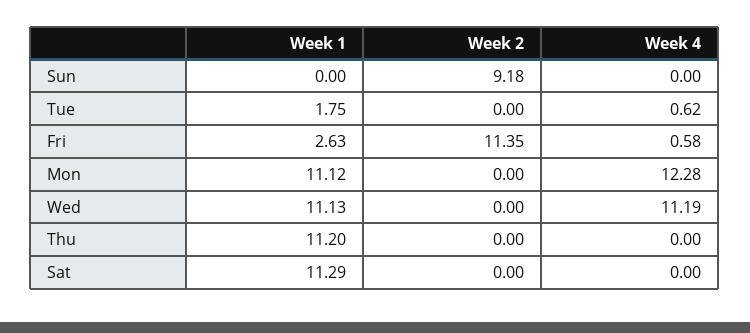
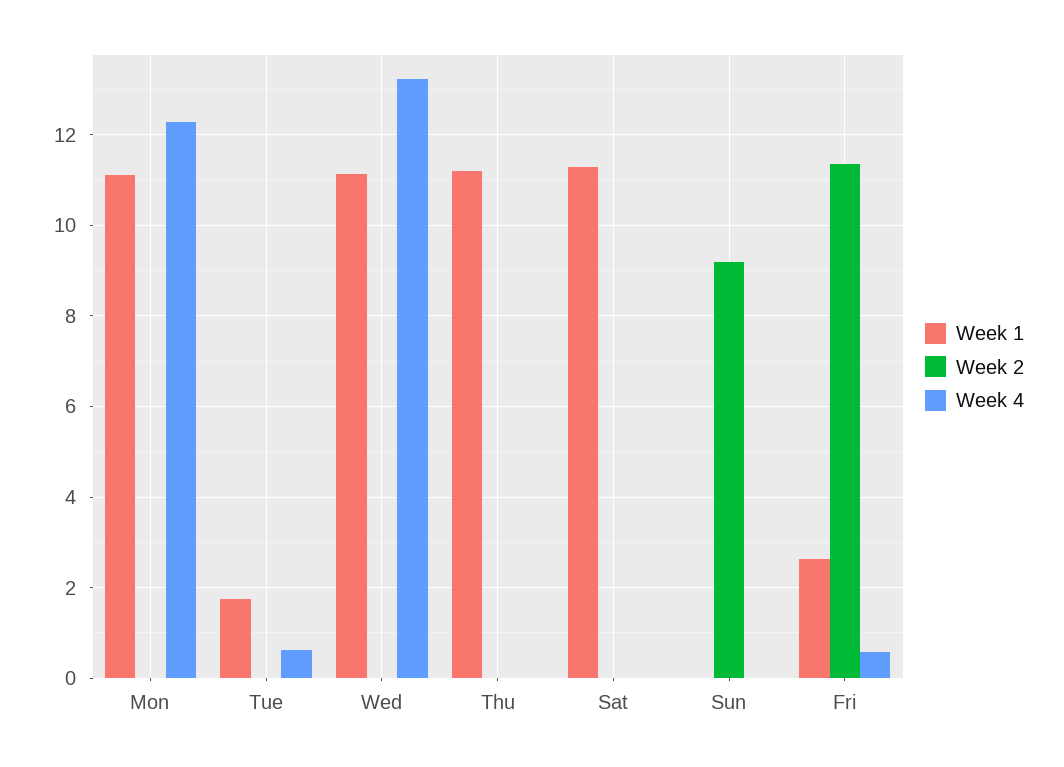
  {
    "Week 1": {
      "Sun": 0,
      "Tue": 1.75,
      "Fri": 2.63,
      "Mon": 11.12,
      "Wed": 11.13,
      "Thu": 11.2,
      "Sat": 11.29
    },
    "Week 2": {
      "Sun": 9.18,
      "Tue": 0,
      "Fri": 11.35,
      "Mon": 0,
      "Wed": 0,
      "Thu": 0,
      "Sat": 0
    },
    "Week 4": {
      "Sun": 0,
      "Tue": 0.62,
      "Fri": 0.58,
      "Mon": 12.28,
-     "Wed": 11.19,
+     "Wed": 13.2,
      "Thu": 0,
      "Sat": 0
    }
  }

